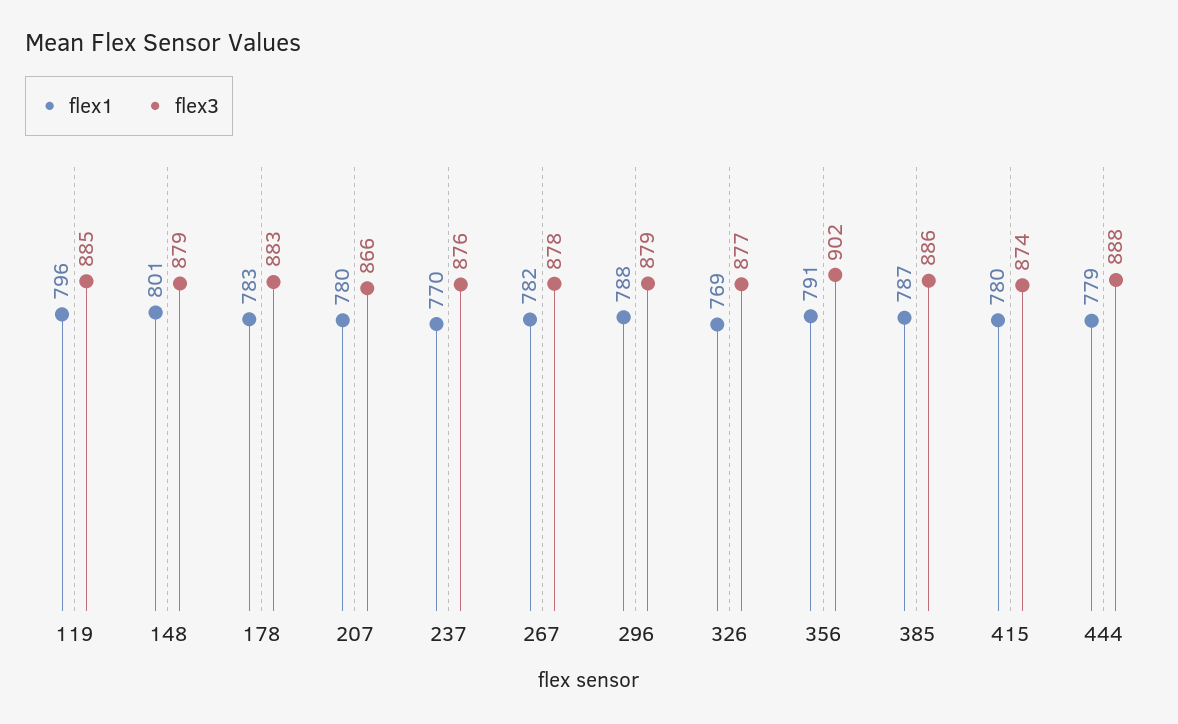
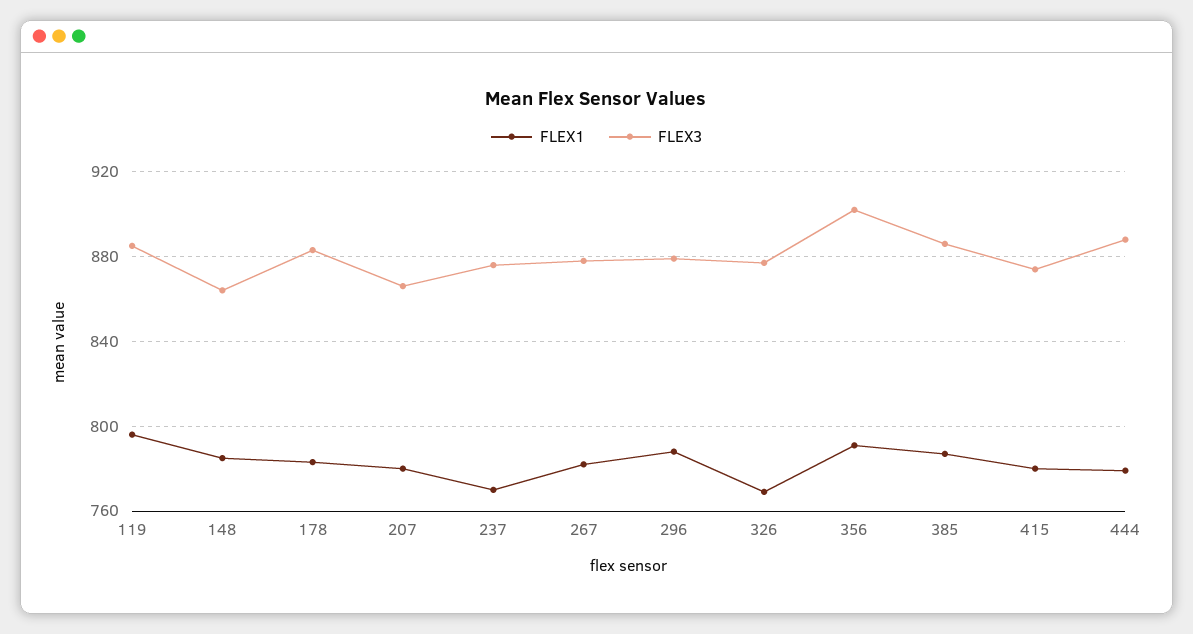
  {
    "flex1": {
      "119": 796,
-     "148": 801,
+     "148": 785,
      "178": 783,
      "207": 780,
      "237": 770,
      "267": 782,
      "296": 788,
      "326": 769,
      "356": 791,
      "385": 787,
      "415": 780,
      "444": 779
    },
    "flex3": {
      "119": 885,
-     "148": 879,
+     "148": 865,
      "178": 883,
      "207": 866,
      "237": 876,
      "267": 878,
      "296": 879,
      "326": 877,
      "356": 902,
      "385": 886,
      "415": 874,
      "444": 888
    }
  }

